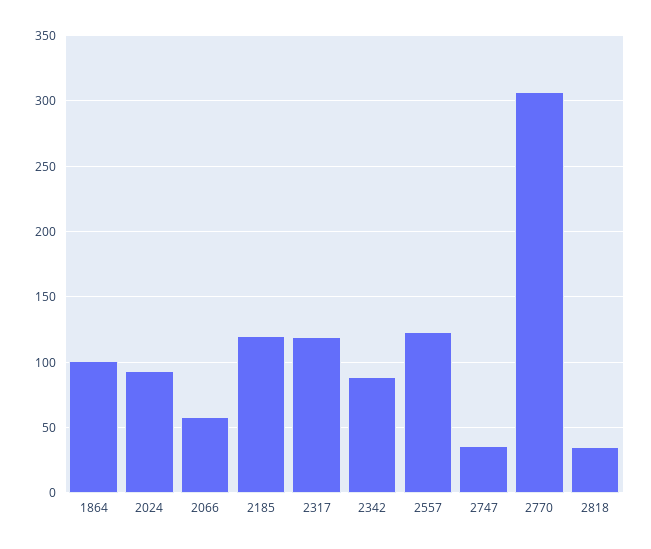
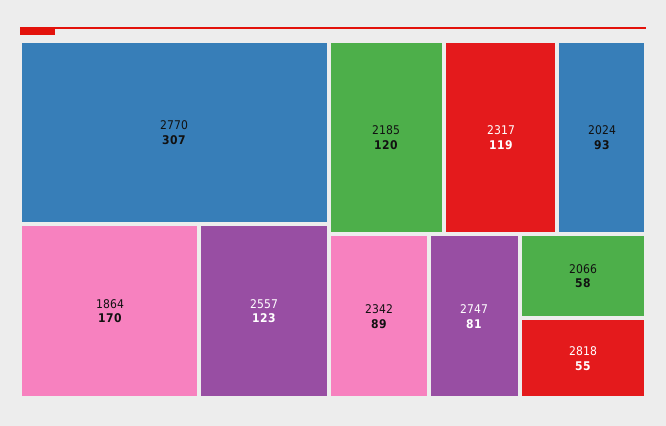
  {
-   "1864": 100,
+   "1864": 170,
    "2024": 93,
    "2066": 58,
    "2185": 120,
    "2317": 119,
    "2342": 89,
    "2557": 123,
-   "2747": 35,
+   "2747": 81,
    "2770": 307,
-   "2818": 35
+   "2818": 55
  }

